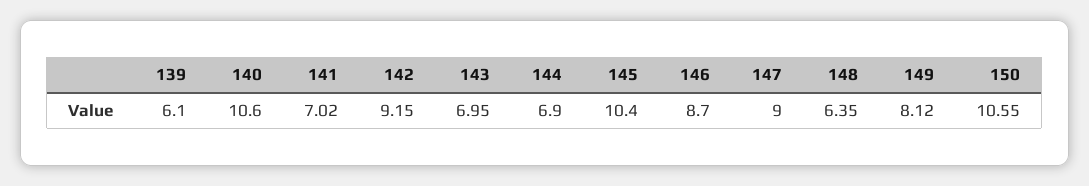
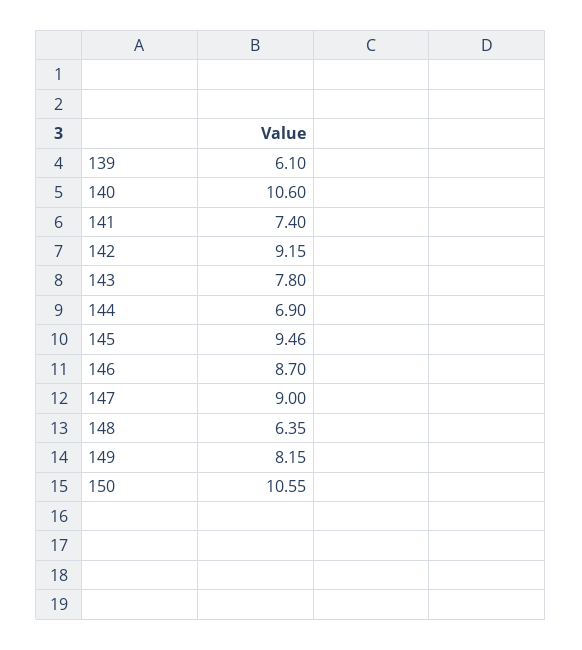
  {
    "139": 6.1,
    "140": 10.6,
-   "141": 7.02,
+   "141": 7.4,
    "142": 9.15,
-   "143": 6.95,
+   "143": 7.8,
    "144": 6.9,
-   "145": 10.4,
+   "145": 9.46,
    "146": 8.7,
    "147": 9,
    "148": 6.35,
-   "149": 8.12,
+   "149": 8.15,
    "150": 10.55
  }

